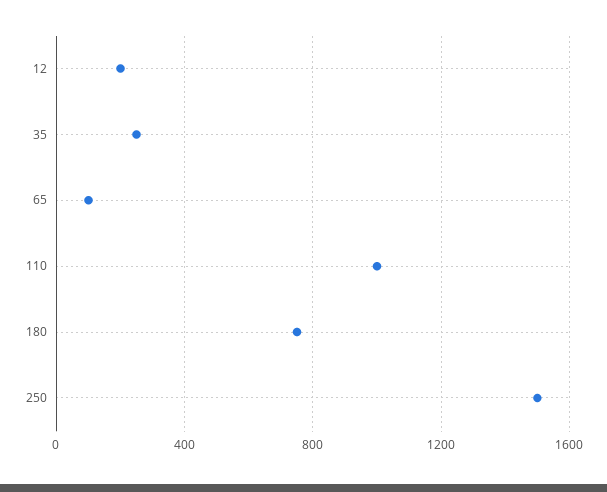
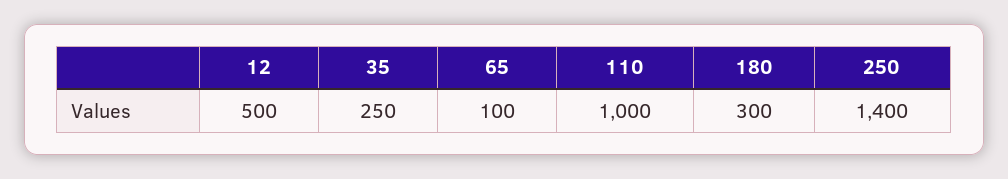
  {
-   "12": 200,
+   "12": 500,
    "35": 250,
    "65": 100,
    "110": 1000,
-   "180": 750,
+   "180": 300,
-   "250": 1500
+   "250": 1400
  }

